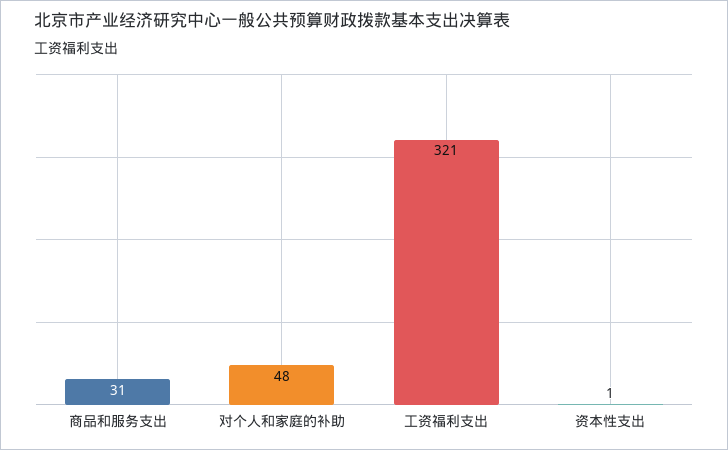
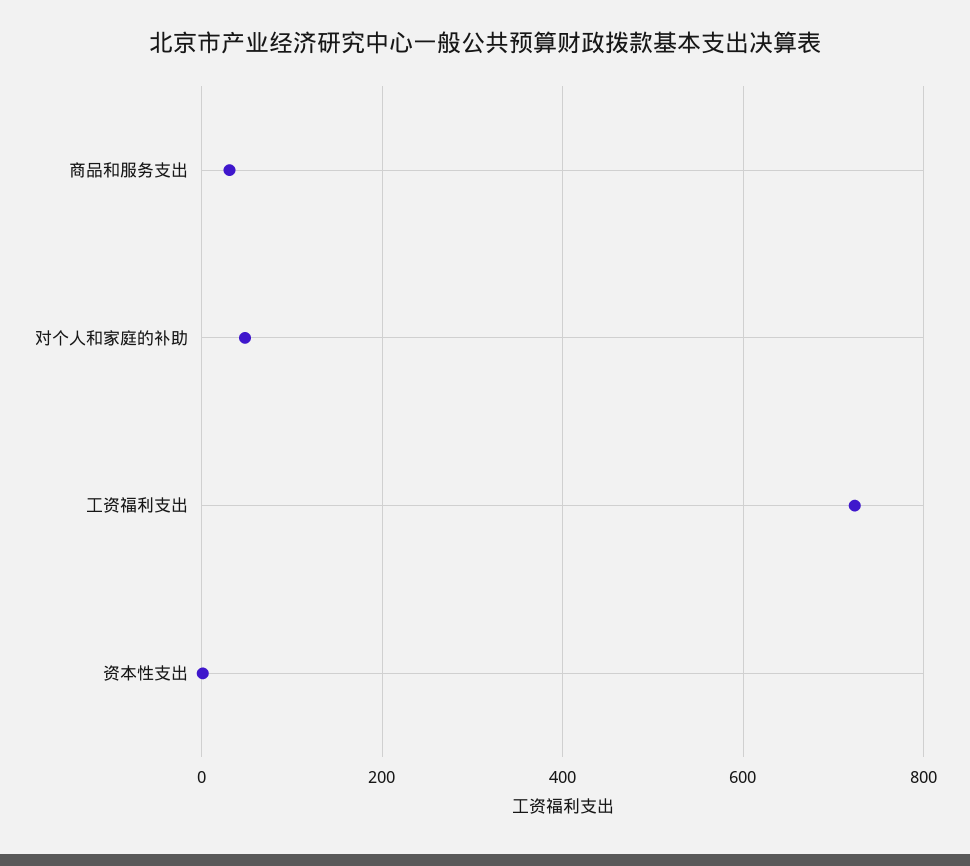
  {
    "商品和服务支出": 31,
    "对个人和家庭的补助": 48,
-   "工资福利支出": 321,
+   "工资福利支出": 720,
    "资本性支出": 1
  }

